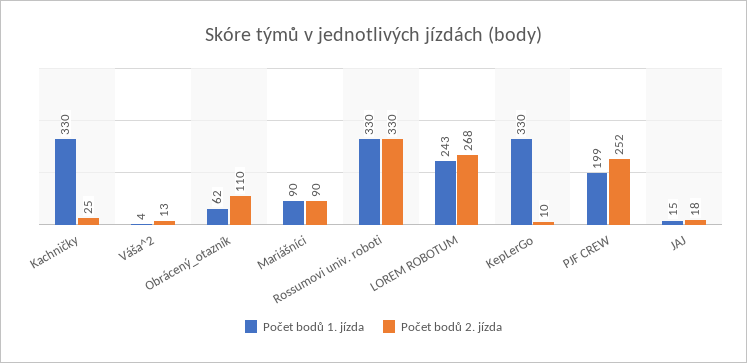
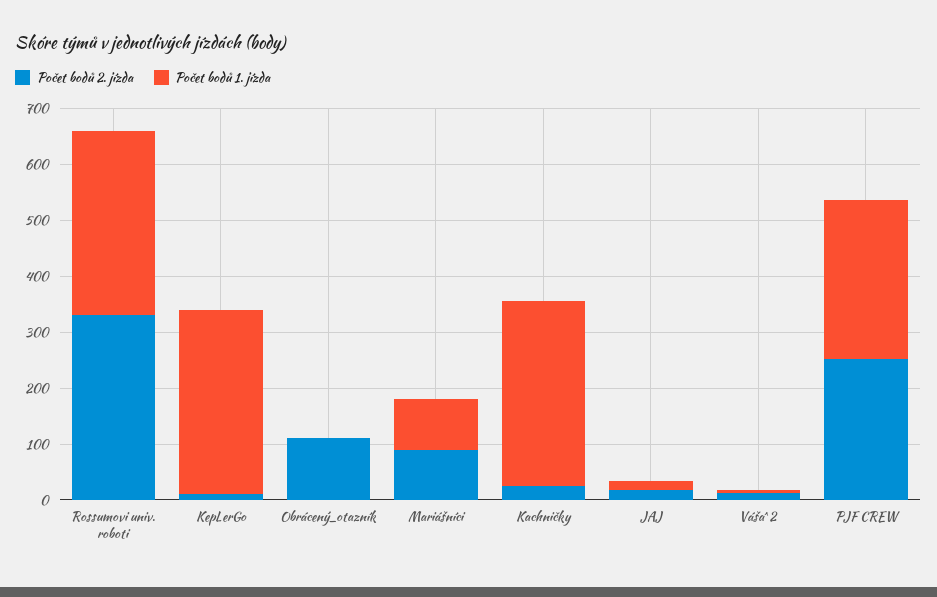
  {
    "Počet bodů 1. jízda": {
      "Kachničky": 330,
      "Váša^2": 4,
-     "Obrácený_otazník": 62,
+     "Obrácený_otazník": 0,
      "Mariášníci": 90,
      "Rossumovi univ. roboti": 330,
-     "LOREM ROBOTUM": 243,
      "KepLerGo": 330,
-     "PJF CREW": 199,
+     "PJF CREW": 280,
      "JAJ": 15
    },
    "Počet bodů 2. jízda": {
      "Kachničky": 25,
      "Váša^2": 13,
      "Obrácený_otazník": 110,
      "Mariášníci": 90,
      "Rossumovi univ. roboti": 330,
-     "LOREM ROBOTUM": 268,
      "KepLerGo": 10,
      "PJF CREW": 252,
      "JAJ": 18
    }
  }

